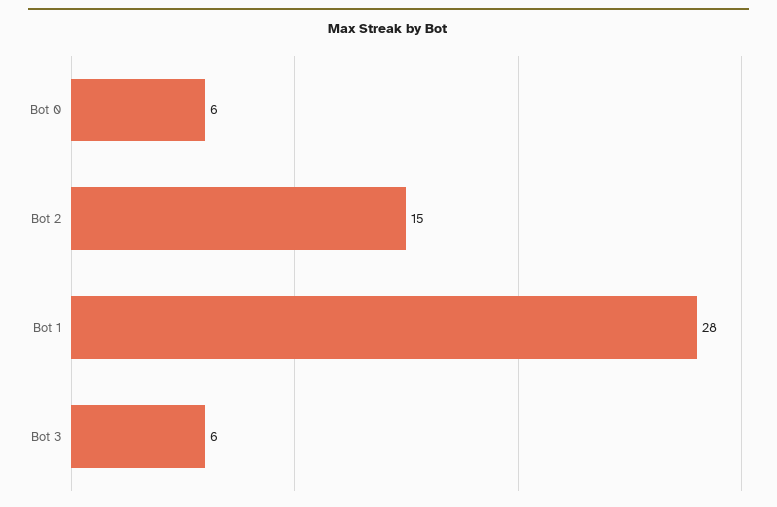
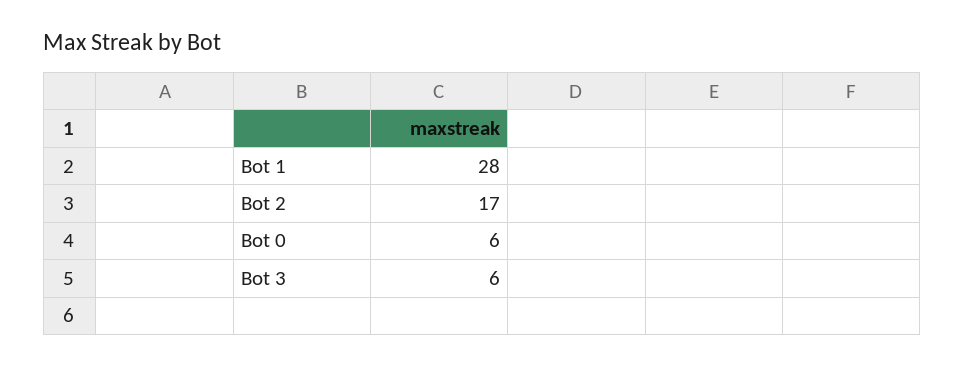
  {
    "Bot 0": 6,
-   "Bot 2": 15,
+   "Bot 2": 17,
    "Bot 1": 28,
    "Bot 3": 6
  }

